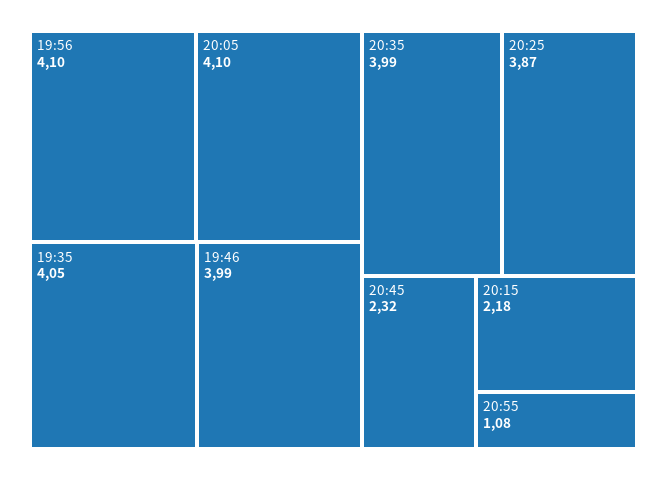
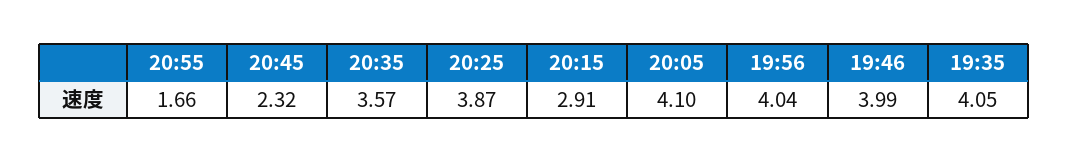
  {
-   "19:56": 4.1,
+   "19:56": 4.04,
    "20:05": 4.1,
    "19:35": 4.05,
    "19:46": 3.99,
-   "20:35": 3.99,
+   "20:35": 3.57,
    "20:25": 3.87,
    "20:45": 2.32,
-   "20:15": 2.18,
+   "20:15": 2.91,
-   "20:55": 1.08
+   "20:55": 1.66
  }

